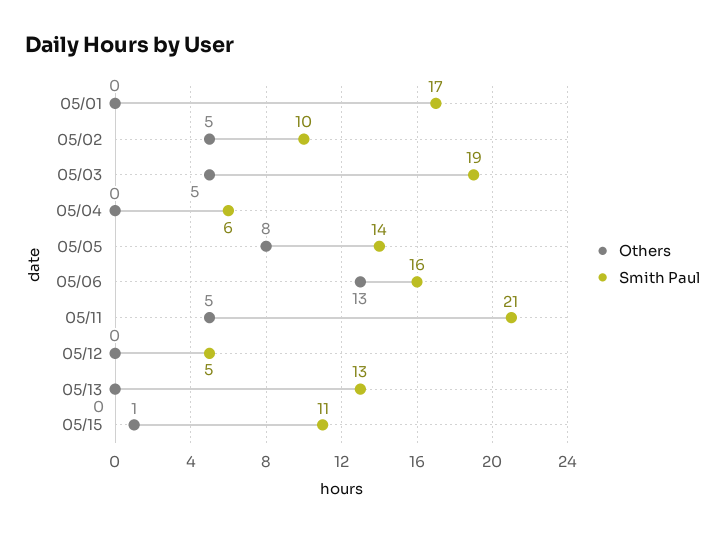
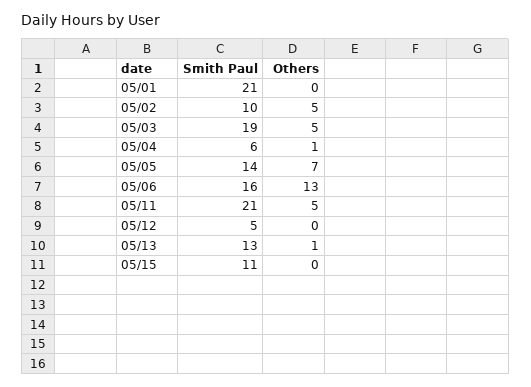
  {
    "Others": {
      "05/01": 0,
      "05/02": 5,
      "05/03": 5,
-     "05/04": 0,
+     "05/04": 1,
-     "05/05": 8,
+     "05/05": 7,
      "05/06": 13,
      "05/11": 5,
      "05/12": 0,
-     "05/13": 0,
+     "05/13": 1,
-     "05/15": 1
+     "05/15": 0
    },
    "Smith Paul": {
-     "05/01": 17,
+     "05/01": 21,
      "05/02": 10,
      "05/03": 19,
      "05/04": 6,
      "05/05": 14,
      "05/06": 16,
      "05/11": 21,
      "05/12": 5,
      "05/13": 13,
      "05/15": 11
    }
  }

